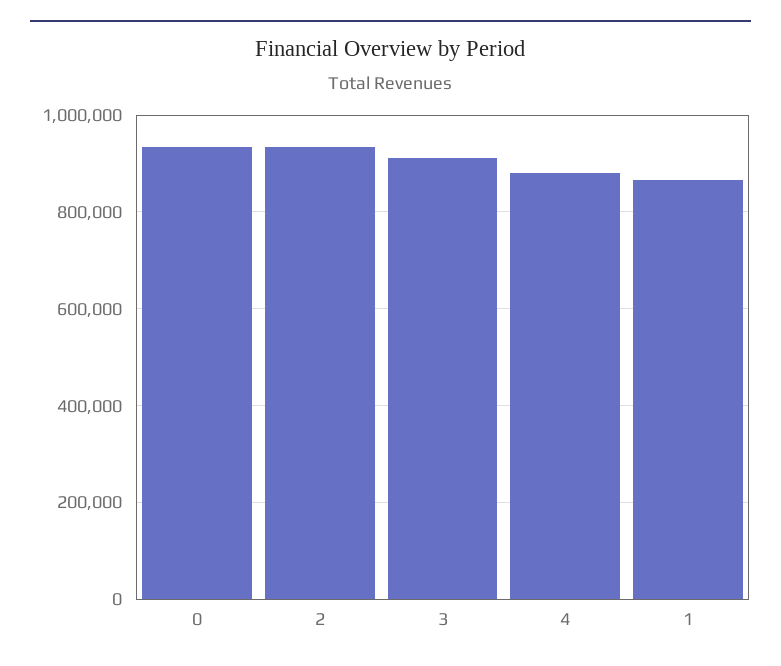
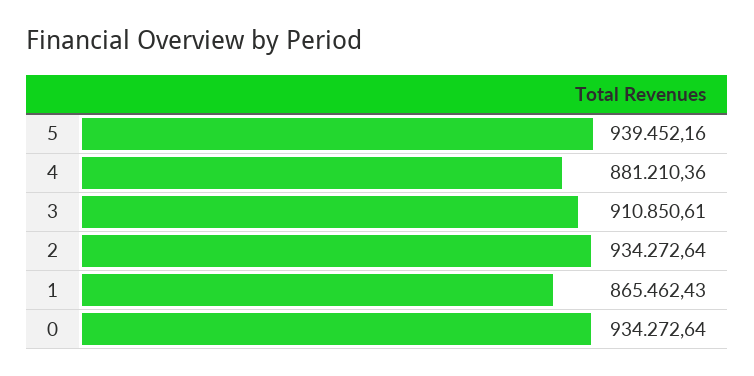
  {
    "0": 934272.64,
    "2": 934272.64,
    "3": 910850.61,
    "4": 881210.36,
-   "1": 865462.43
+   "1": 865462.43,
+   "5": 939452.16
  }

